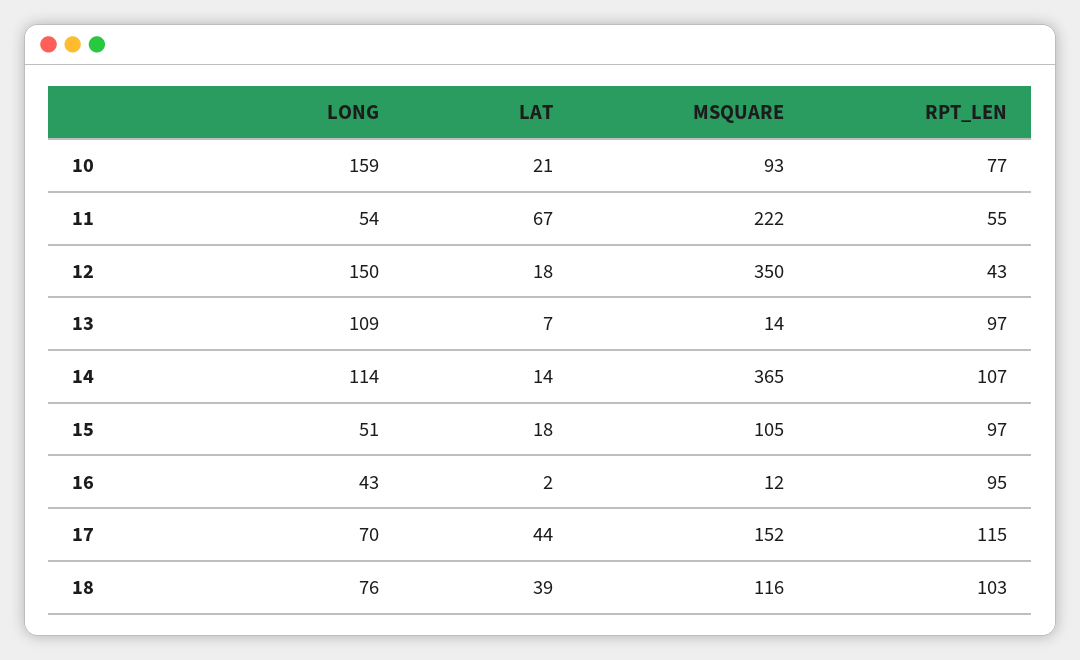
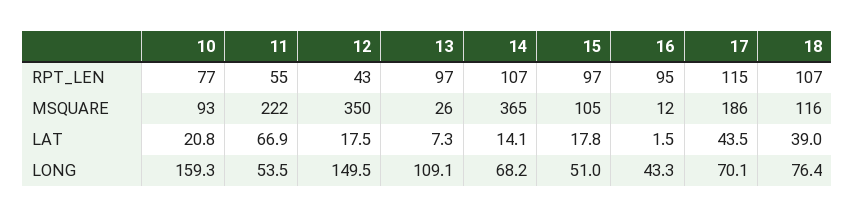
  {
    "LONG": {
      "10": 159.3,
      "11": 53.5,
      "12": 149.5,
      "13": 109.1,
-     "14": 114,
+     "14": 68.2,
      "15": 51,
      "16": 43.3,
      "17": 70.1,
      "18": 76.4
    },
    "LAT": {
      "10": 20.8,
      "11": 66.9,
      "12": 17.5,
      "13": 7.3,
      "14": 14.1,
      "15": 17.8,
      "16": 1.5,
      "17": 43.5,
      "18": 39
    },
    "MSQUARE": {
      "10": 93,
      "11": 222,
      "12": 350,
-     "13": 14,
+     "13": 26,
      "14": 365,
      "15": 105,
      "16": 12,
-     "17": 152,
+     "17": 186,
      "18": 116
    },
    "RPT_LEN": {
      "10": 77,
      "11": 55,
      "12": 43,
      "13": 97,
      "14": 107,
      "15": 97,
      "16": 95,
      "17": 115,
-     "18": 103
+     "18": 107
    }
  }

